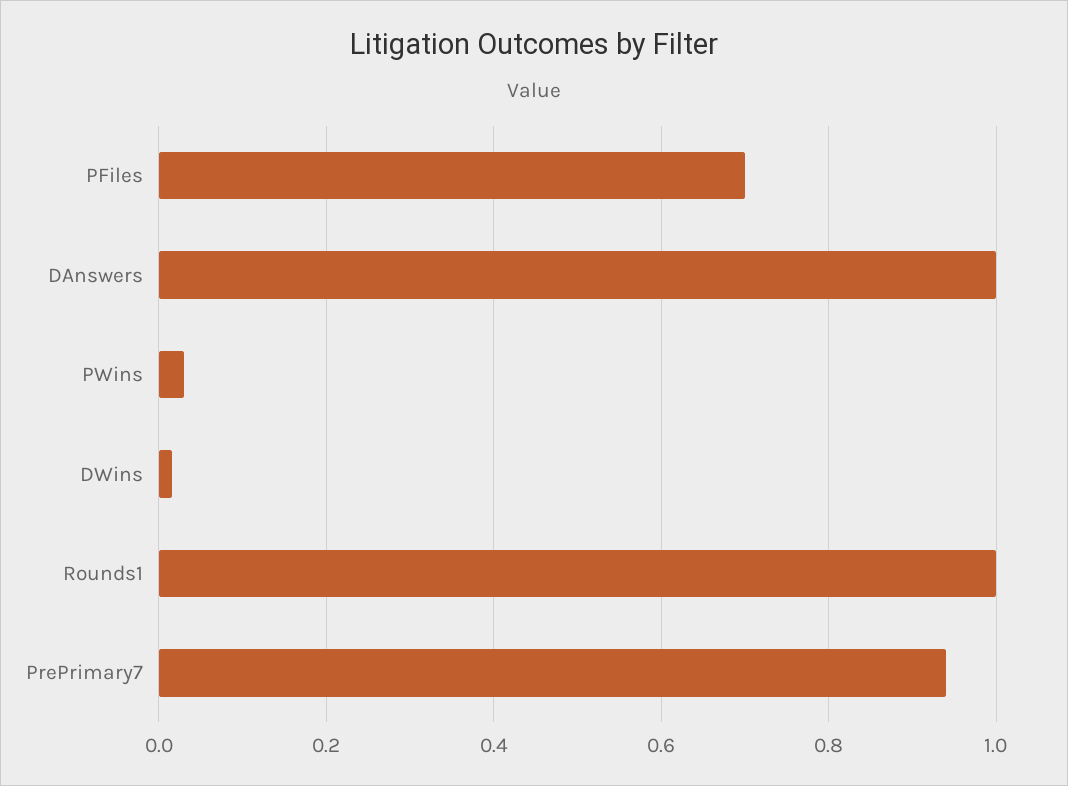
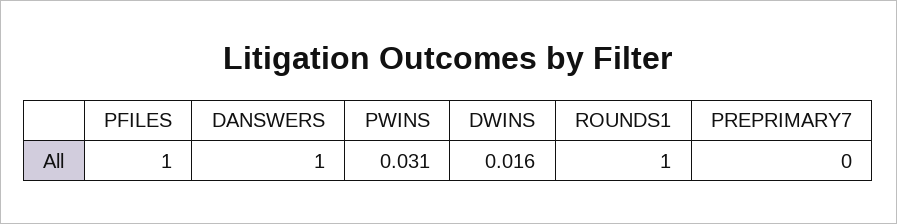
  {
-   "PFiles": 0.7,
+   "PFiles": 1,
    "DAnswers": 1,
    "PWins": 0.031,
    "DWins": 0.016,
    "Rounds1": 1,
-   "PrePrimary7": 0.94
+   "PrePrimary7": 0
  }

